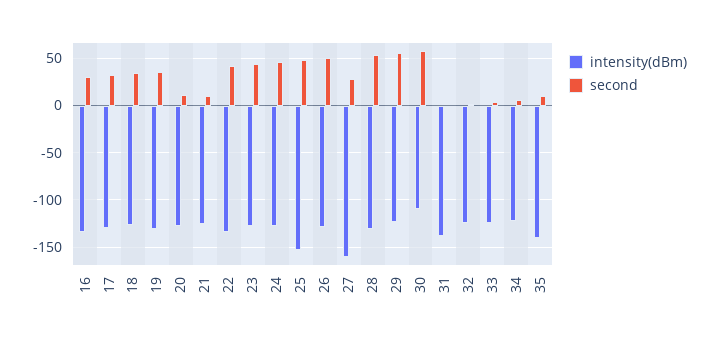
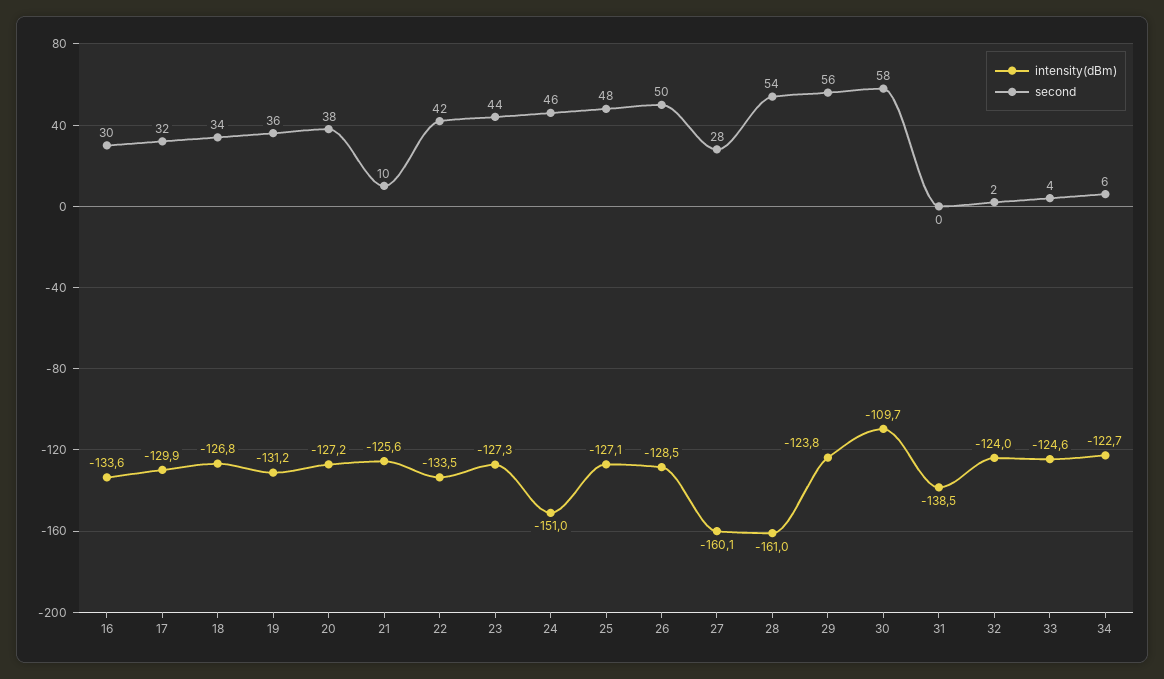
  {
    "intensity(dBm)": {
      "16": -133.6,
      "17": -129.9,
      "18": -126.8,
      "19": -131.2,
      "20": -127.2,
      "21": -125.6,
      "22": -133.5,
      "23": -127.3,
-     "24": -130,
+     "24": -151,
-     "25": -150,
+     "25": -127.1,
      "26": -128.5,
      "27": -160.1,
-     "28": -130,
+     "28": -161,
      "29": -123.8,
      "30": -109.7,
      "31": -138.5,
      "32": -124,
      "33": -124.6,
-     "34": -122.7,
+     "34": -122.7
-     "35": -140
    },
    "second": {
      "16": 30,
      "17": 32,
      "18": 34,
      "19": 36,
-     "20": 10,
+     "20": 38,
      "21": 10,
      "22": 42,
      "23": 44,
      "24": 46,
      "25": 48,
      "26": 50,
      "27": 28,
      "28": 54,
      "29": 56,
      "30": 58,
      "31": 0,
      "32": 2,
      "33": 4,
-     "34": 6,
+     "34": 6
-     "35": 10
    }
  }

